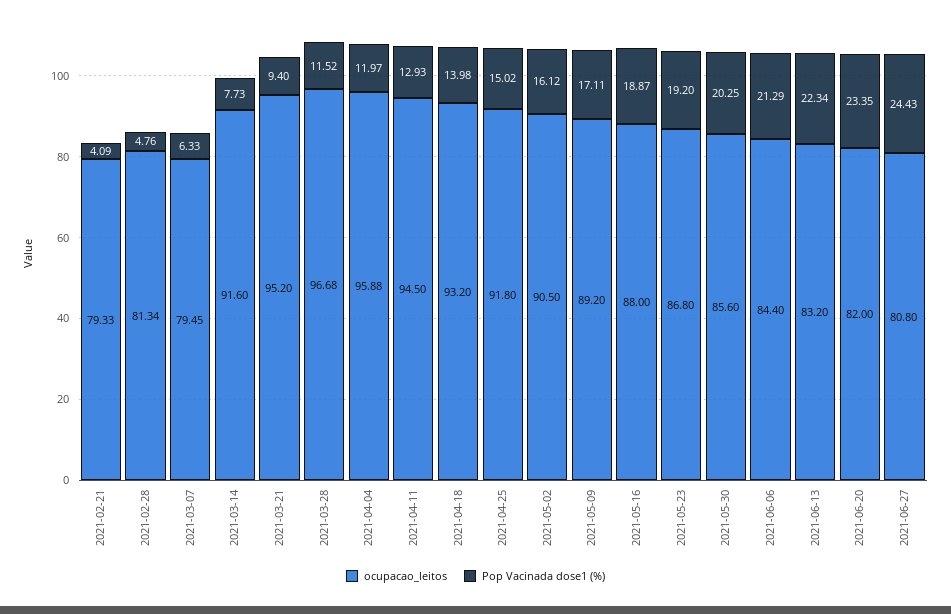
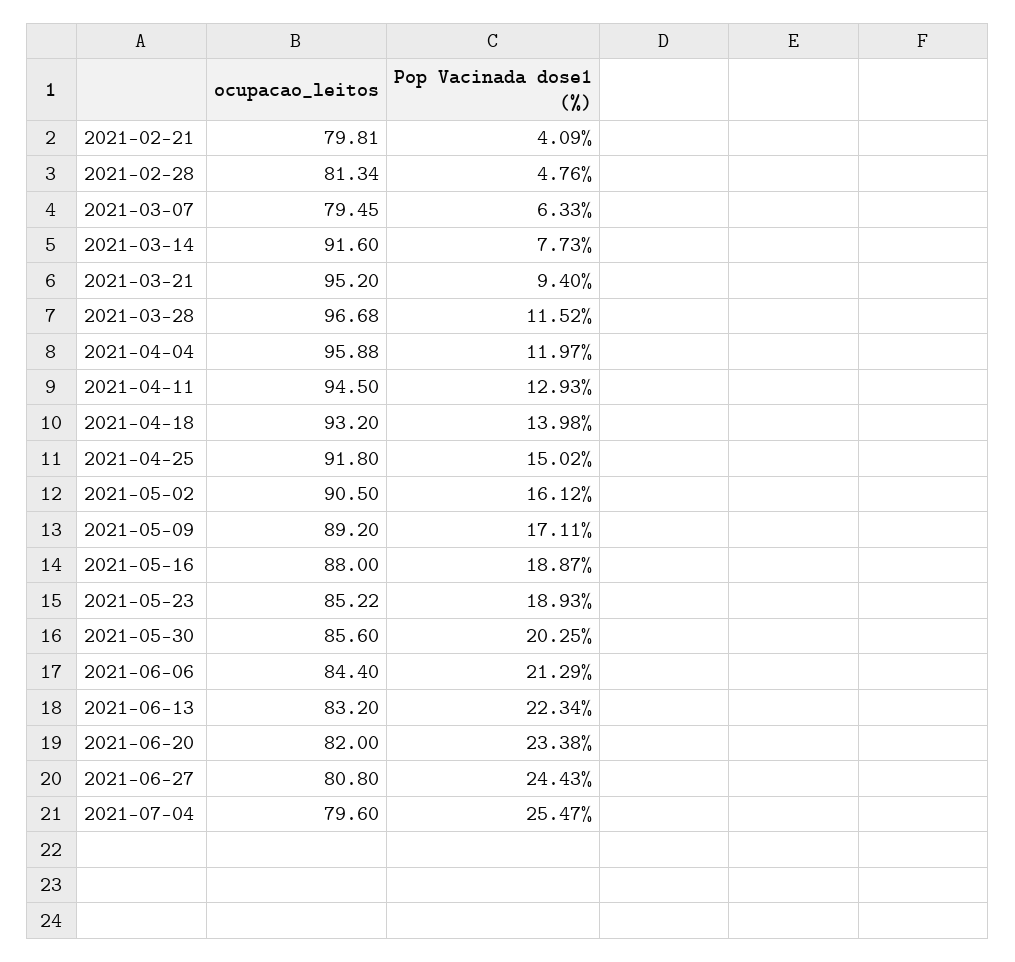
  {
    "ocupacao_leitos": {
-     "2021-02-21": 79.33,
+     "2021-02-21": 79.81,
      "2021-02-28": 81.34,
      "2021-03-07": 79.45,
      "2021-03-14": 91.6,
      "2021-03-21": 95.2,
      "2021-03-28": 96.68,
      "2021-04-04": 95.88,
      "2021-04-11": 94.5,
      "2021-04-18": 93.2,
      "2021-04-25": 91.8,
      "2021-05-02": 90.5,
      "2021-05-09": 89.2,
      "2021-05-16": 88,
-     "2021-05-23": 86.8,
+     "2021-05-23": 85.22,
      "2021-05-30": 85.6,
      "2021-06-06": 84.4,
      "2021-06-13": 83.2,
      "2021-06-20": 82,
-     "2021-06-27": 80.8
+     "2021-06-27": 80.8,
+     "2021-07-04": 79.6
    },
    "Pop Vacinada dose1 (%)": {
      "2021-02-21": 4.09,
      "2021-02-28": 4.76,
      "2021-03-07": 6.33,
      "2021-03-14": 7.73,
      "2021-03-21": 9.4,
      "2021-03-28": 11.52,
      "2021-04-04": 11.97,
      "2021-04-11": 12.93,
      "2021-04-18": 13.98,
      "2021-04-25": 15.02,
      "2021-05-02": 16.12,
      "2021-05-09": 17.11,
      "2021-05-16": 18.87,
-     "2021-05-23": 19.2,
+     "2021-05-23": 18.93,
      "2021-05-30": 20.25,
      "2021-06-06": 21.29,
      "2021-06-13": 22.34,
-     "2021-06-20": 23.35,
+     "2021-06-20": 23.38,
-     "2021-06-27": 24.43
+     "2021-06-27": 24.43,
+     "2021-07-04": 25.47
    }
  }

